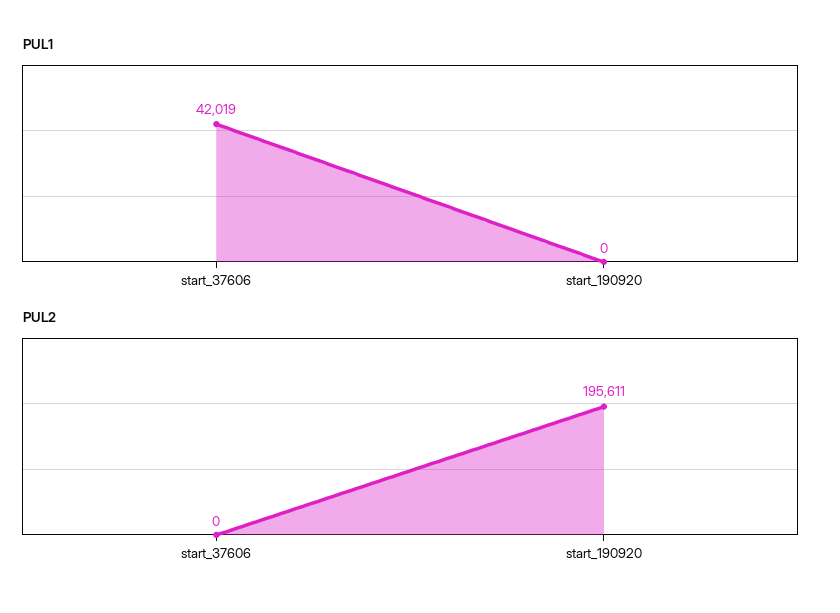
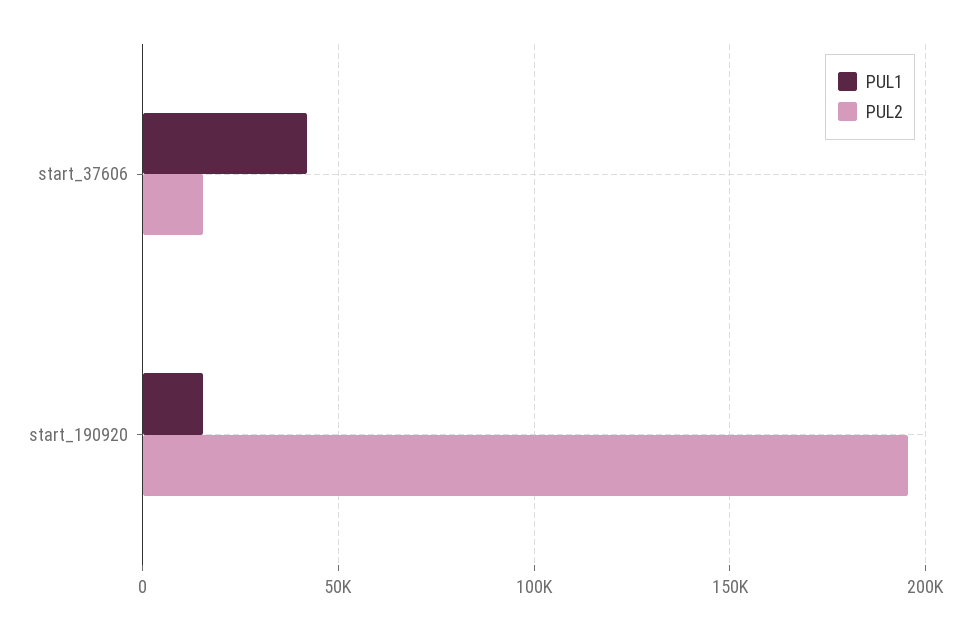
  {
    "PUL1": {
      "start_37606": 42019,
-     "start_190920": 0
+     "start_190920": 15000
    },
    "PUL2": {
-     "start_37606": 0,
+     "start_37606": 15000,
      "start_190920": 195611
    }
  }

